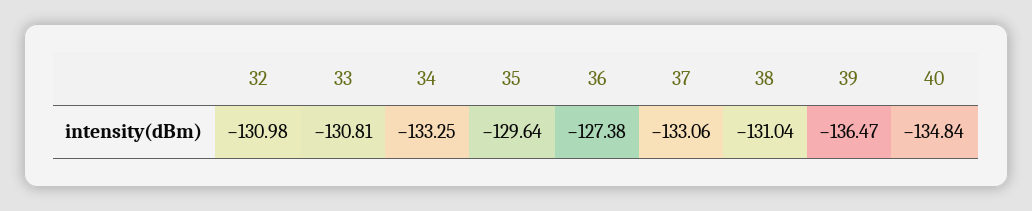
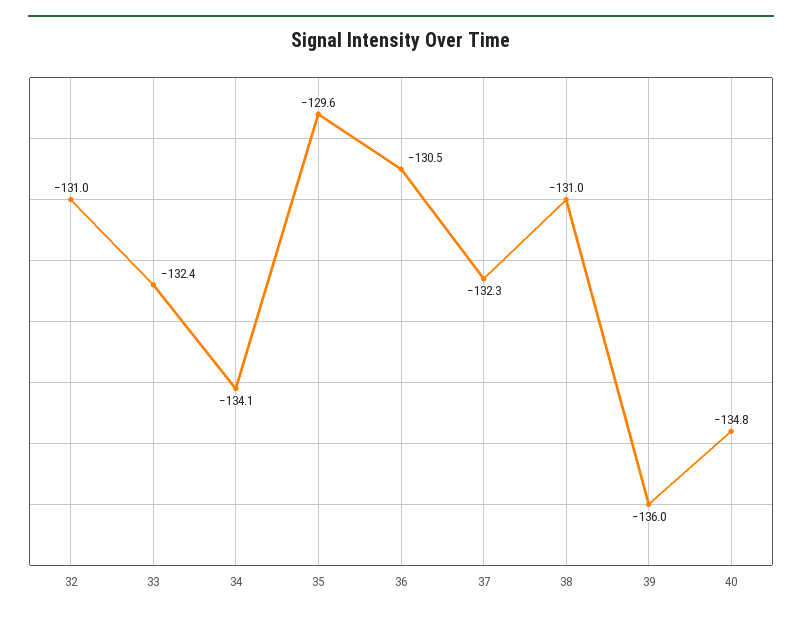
  {
    "32": -130.98,
-   "33": -130.81,
+   "33": -132.4,
-   "34": -133.25,
+   "34": -134.1,
    "35": -129.64,
-   "36": -127.38,
+   "36": -130.5,
-   "37": -133.06,
+   "37": -132.3,
    "38": -131.04,
-   "39": -136.47,
+   "39": -136,
    "40": -134.84
  }

